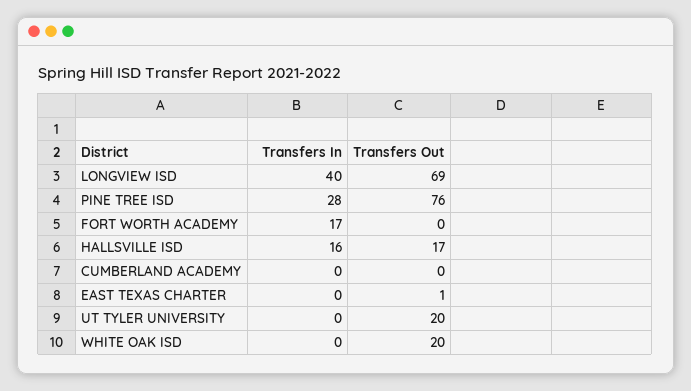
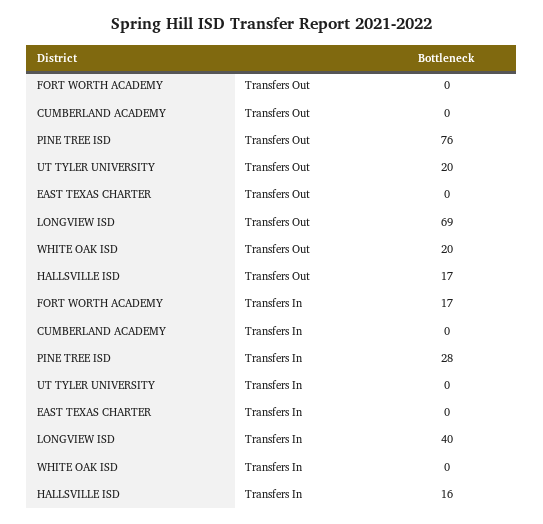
  {
    "Transfers In": {
      "LONGVIEW ISD": 40,
      "PINE TREE ISD": 28,
      "FORT WORTH ACADEMY": 17,
      "HALLSVILLE ISD": 16,
      "CUMBERLAND ACADEMY": 0,
      "EAST TEXAS CHARTER": 0,
      "UT TYLER UNIVERSITY": 0,
      "WHITE OAK ISD": 0
    },
    "Transfers Out": {
      "LONGVIEW ISD": 69,
      "PINE TREE ISD": 76,
      "FORT WORTH ACADEMY": 0,
      "HALLSVILLE ISD": 17,
      "CUMBERLAND ACADEMY": 0,
-     "EAST TEXAS CHARTER": 1,
+     "EAST TEXAS CHARTER": 0,
      "UT TYLER UNIVERSITY": 20,
      "WHITE OAK ISD": 20
    }
  }

